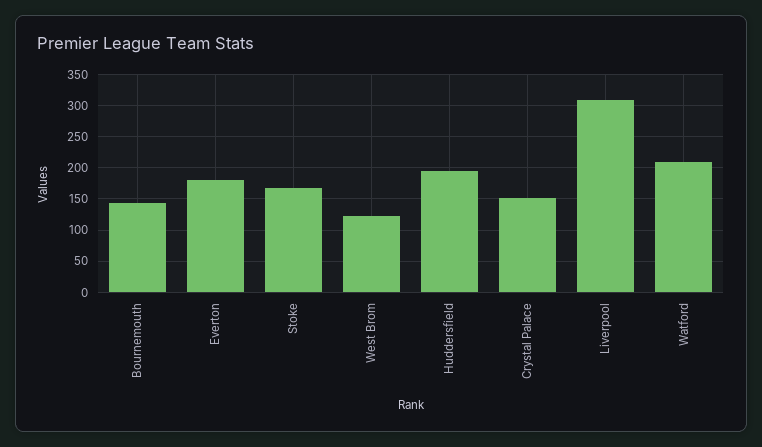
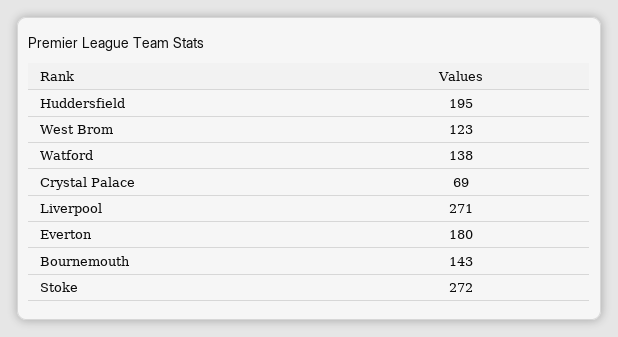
  {
    "Bournemouth": 143,
    "Everton": 180,
-   "Stoke": 170,
+   "Stoke": 272,
    "West Brom": 123,
    "Huddersfield": 195,
-   "Crystal Palace": 150,
+   "Crystal Palace": 69,
-   "Liverpool": 310,
+   "Liverpool": 271,
-   "Watford": 210
+   "Watford": 138
  }

